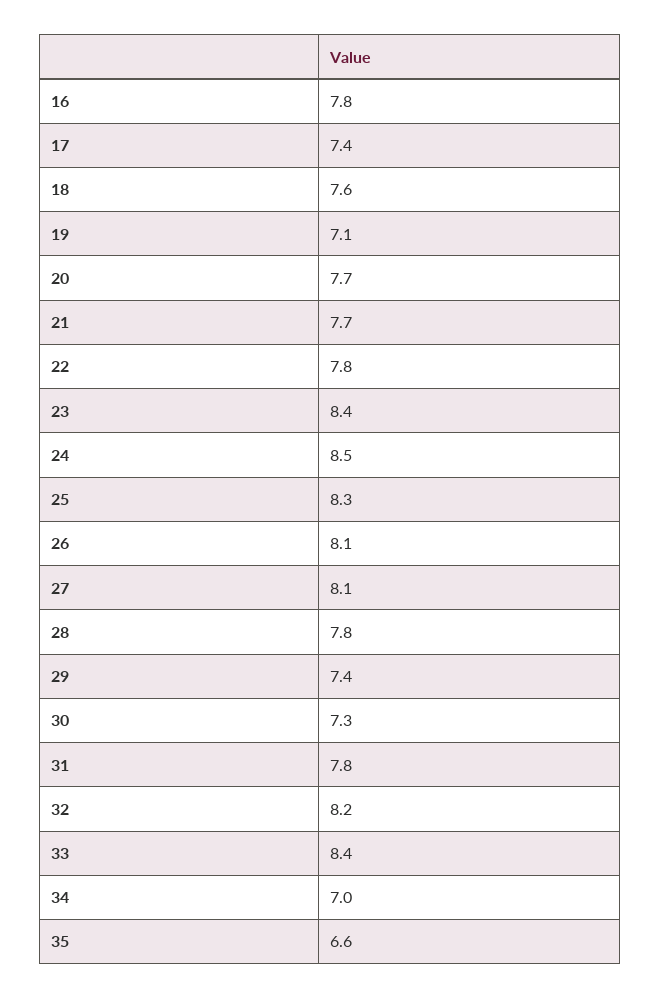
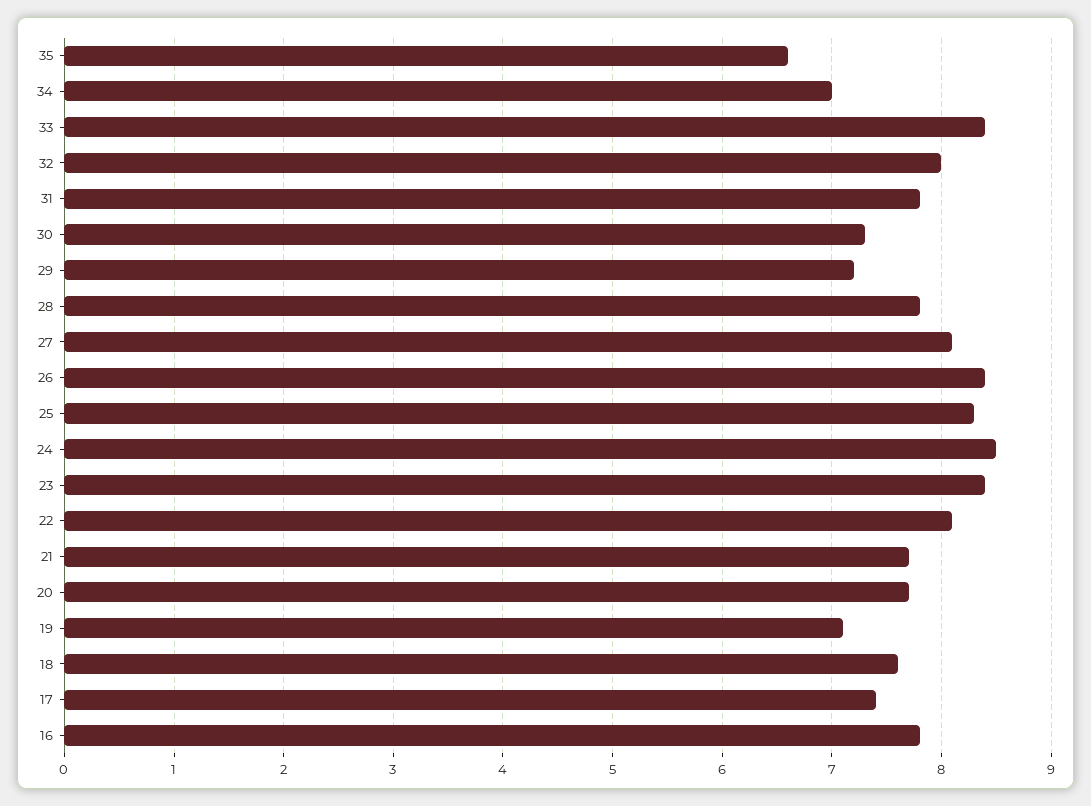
  {
    "16": 7.8,
    "17": 7.4,
    "18": 7.6,
    "19": 7.1,
    "20": 7.7,
    "21": 7.7,
-   "22": 7.8,
+   "22": 8.1,
    "23": 8.4,
    "24": 8.5,
    "25": 8.3,
-   "26": 8.1,
+   "26": 8.4,
    "27": 8.1,
    "28": 7.8,
-   "29": 7.4,
+   "29": 7.2,
    "30": 7.3,
    "31": 7.8,
-   "32": 8.2,
+   "32": 8,
    "33": 8.4,
    "34": 7,
    "35": 6.6
  }

